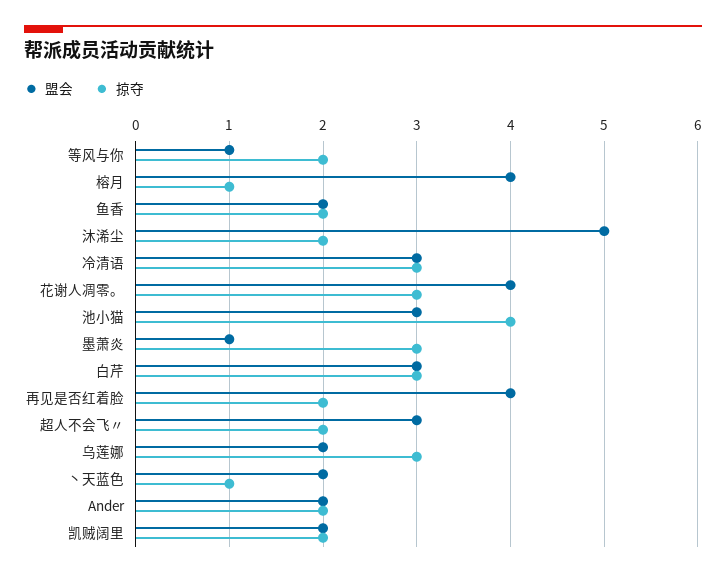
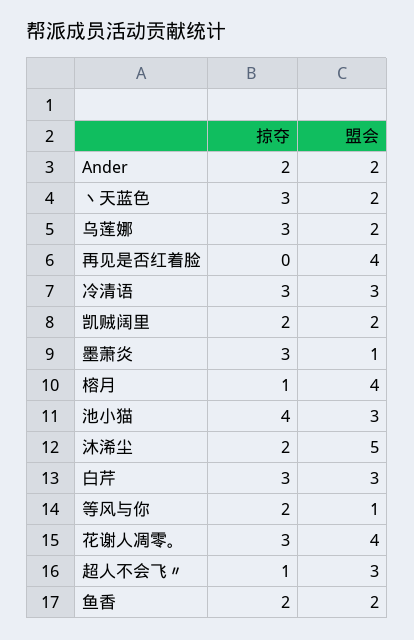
  {
    "盟会": {
      "等风与你": 1,
      "榕月": 4,
      "鱼香": 2,
      "沐浠尘": 5,
      "冷清语": 3,
      "花谢人凋零。": 4,
      "池小猫": 3,
      "墨萧炎": 1,
      "白芹": 3,
      "再见是否红着脸": 4,
      "超人不会飞〃": 3,
      "乌莲娜": 2,
      "丶天蓝色": 2,
      "Ander": 2,
      "凯贼阔里": 2
    },
    "掠夺": {
      "等风与你": 2,
      "榕月": 1,
      "鱼香": 2,
      "沐浠尘": 2,
      "冷清语": 3,
      "花谢人凋零。": 3,
      "池小猫": 4,
      "墨萧炎": 3,
      "白芹": 3,
-     "再见是否红着脸": 2,
+     "再见是否红着脸": 0,
-     "超人不会飞〃": 2,
+     "超人不会飞〃": 1,
      "乌莲娜": 3,
-     "丶天蓝色": 1,
+     "丶天蓝色": 3,
      "Ander": 2,
      "凯贼阔里": 2
    }
  }

